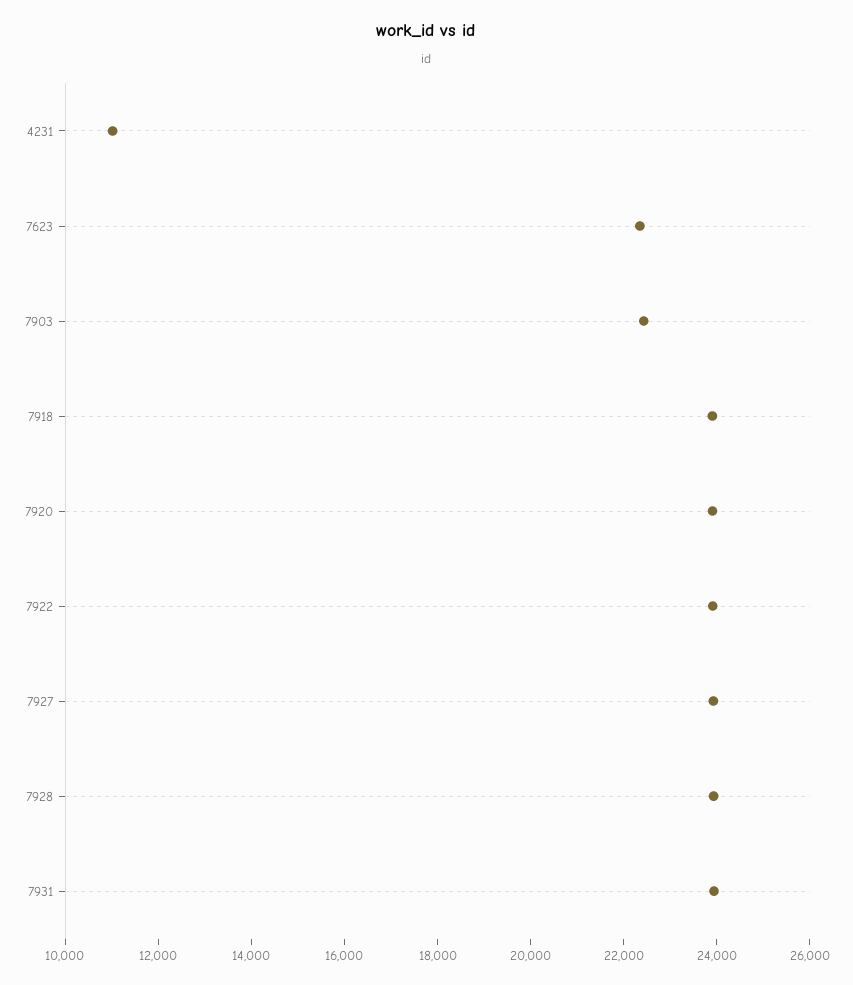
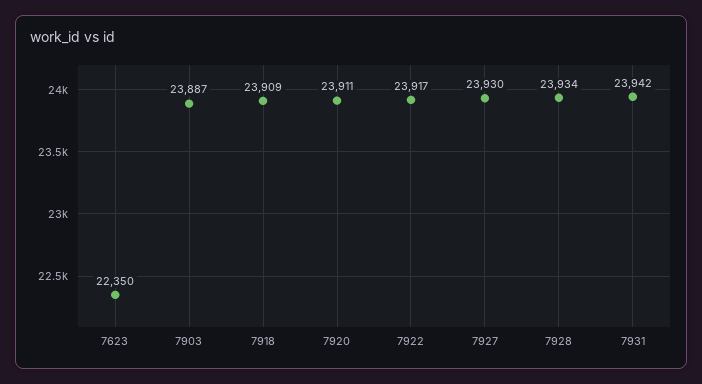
  {
-   "4231": 11000,
    "7623": 22350,
-   "7903": 22500,
+   "7903": 23887,
    "7918": 23909,
    "7920": 23911,
    "7922": 23917,
    "7927": 23930,
    "7928": 23934,
    "7931": 23942
  }

